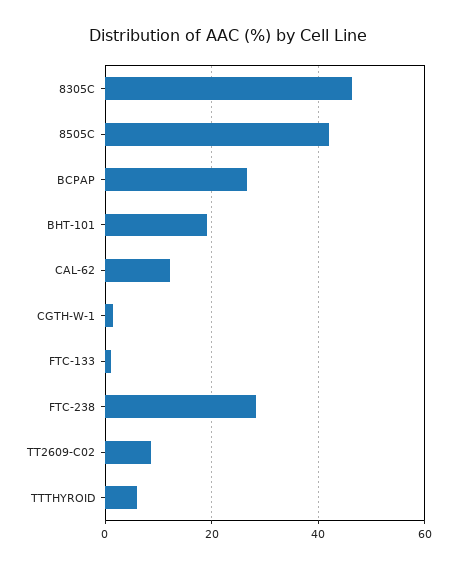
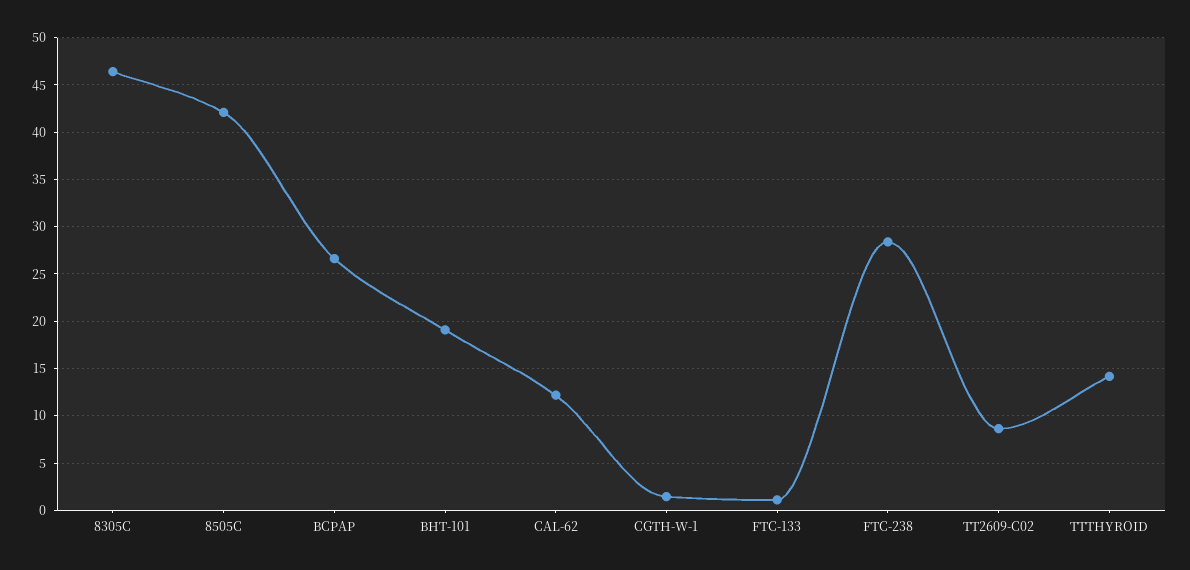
  {
    "8305C": 46,
    "8505C": 42,
    "BCPAP": 27,
    "BHT-101": 19,
    "CAL-62": 12,
    "CGTH-W-1": 1,
    "FTC-133": 1,
    "FTC-238": 28,
    "TT2609-C02": 9,
-   "TTTHYROID": 6
+   "TTTHYROID": 14
  }

